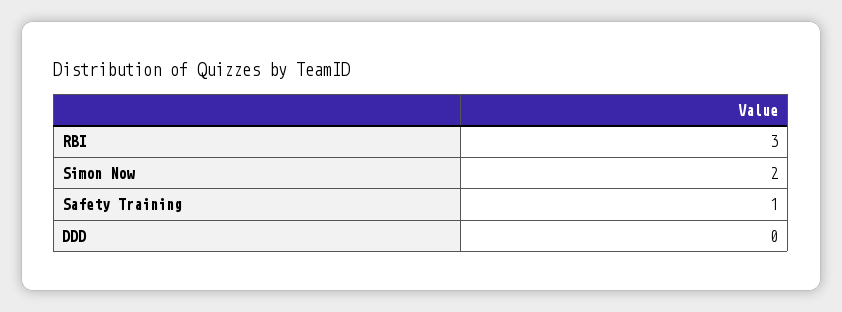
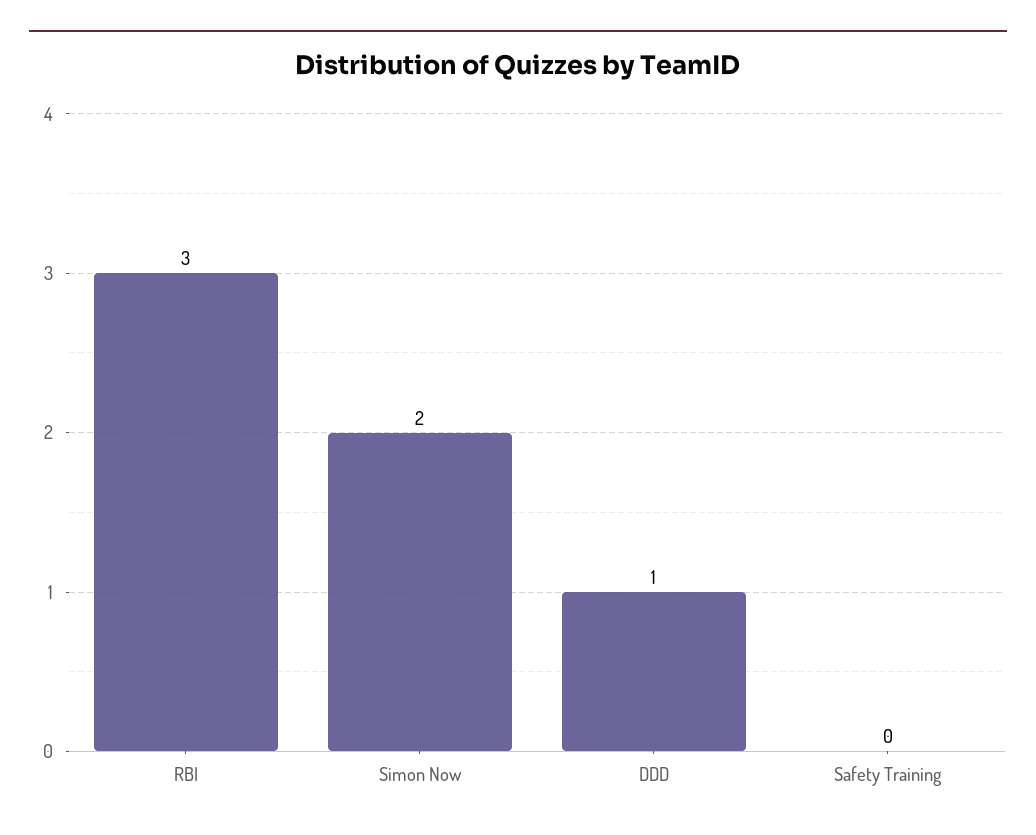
  {
    "RBI": 3,
    "Simon Now": 2,
-   "Safety Training": 1,
+   "Safety Training": 0,
-   "DDD": 0
+   "DDD": 1
  }

